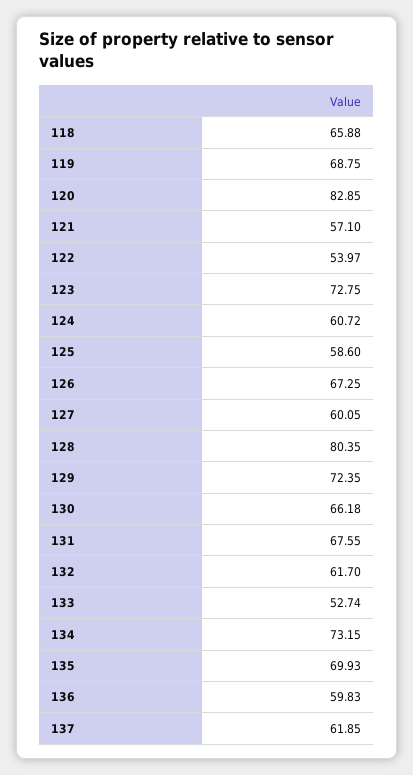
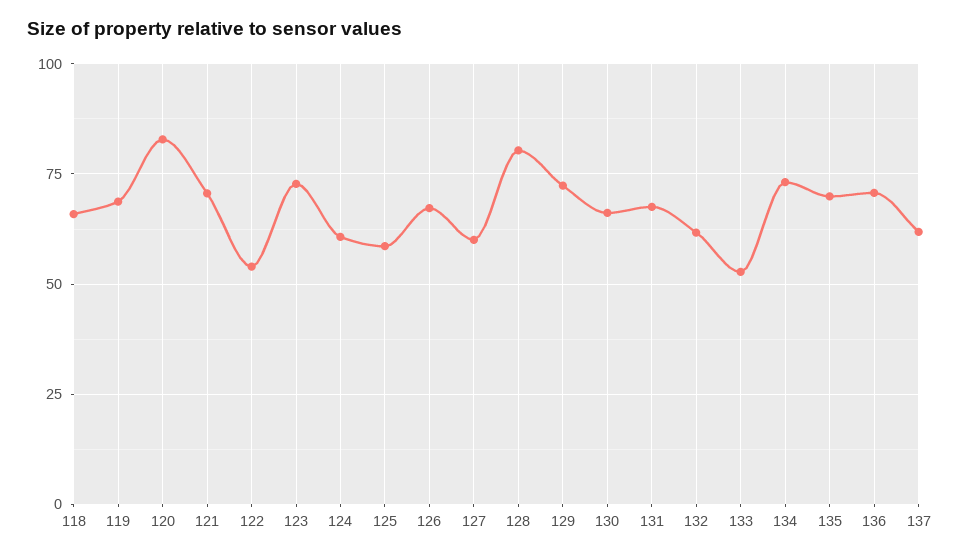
  {
    "118": 65.88,
    "119": 68.75,
    "120": 82.85,
-   "121": 57.1,
+   "121": 70,
    "122": 53.97,
    "123": 72.75,
    "124": 60.72,
    "125": 58.6,
    "126": 67.25,
    "127": 60.05,
    "128": 80.35,
    "129": 72.35,
    "130": 66.18,
    "131": 67.55,
    "132": 61.7,
    "133": 52.74,
    "134": 73.15,
    "135": 69.93,
-   "136": 59.83,
+   "136": 70,
    "137": 61.85
  }

